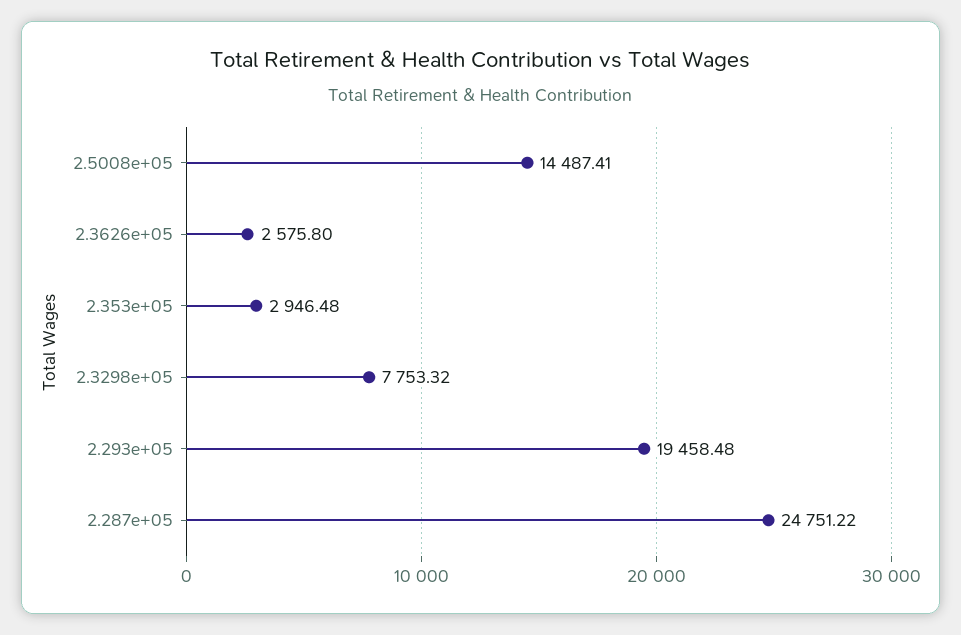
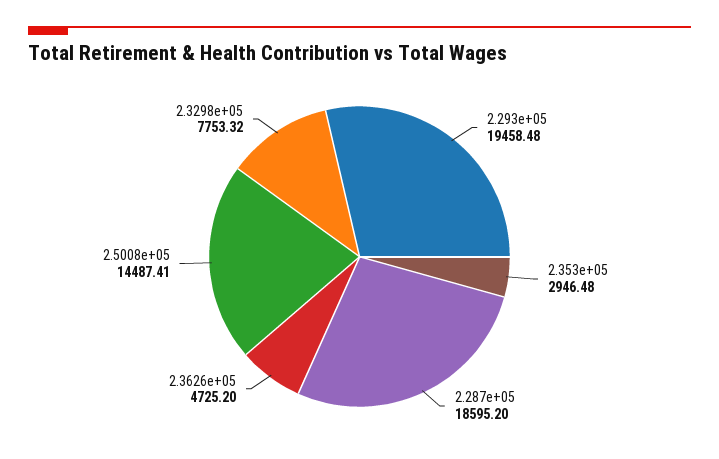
  {
    "2.5008e+05": 14487.41,
-   "2.3626e+05": 2575.8,
+   "2.3626e+05": 4725.2,
    "2.353e+05": 2946.48,
    "2.3298e+05": 7753.32,
    "2.293e+05": 19458.48,
-   "2.287e+05": 24751.22
+   "2.287e+05": 18595.2
  }

